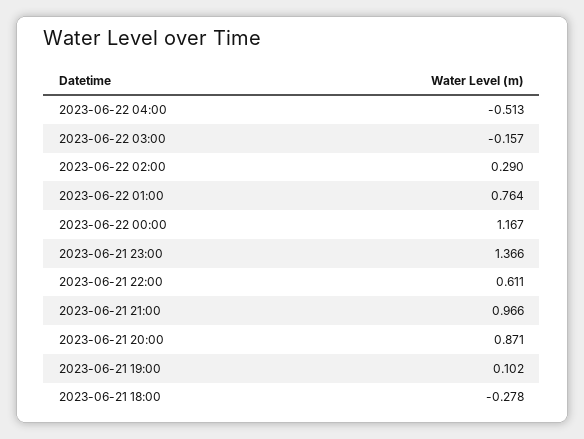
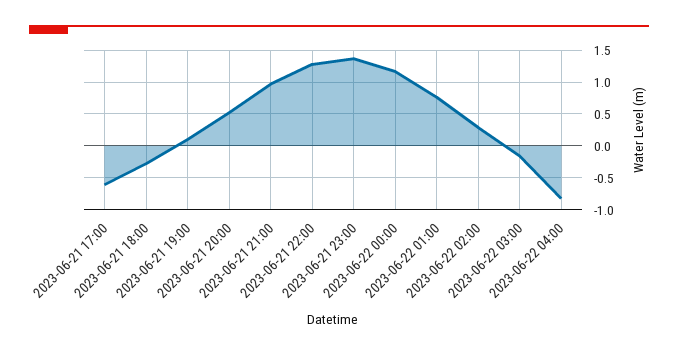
  {
-   "2023-06-22 04:00": -0.513,
+   "2023-06-22 04:00": -0.8,
    "2023-06-22 03:00": -0.157,
    "2023-06-22 02:00": 0.29,
    "2023-06-22 01:00": 0.764,
    "2023-06-22 00:00": 1.167,
    "2023-06-21 23:00": 1.366,
-   "2023-06-21 22:00": 0.611,
+   "2023-06-21 22:00": 1.3,
    "2023-06-21 21:00": 0.966,
-   "2023-06-21 20:00": 0.871,
+   "2023-06-21 20:00": 0.5,
    "2023-06-21 19:00": 0.102,
-   "2023-06-21 18:00": -0.278
+   "2023-06-21 18:00": -0.278,
+   "2023-06-21 17:00": -0.6
  }

